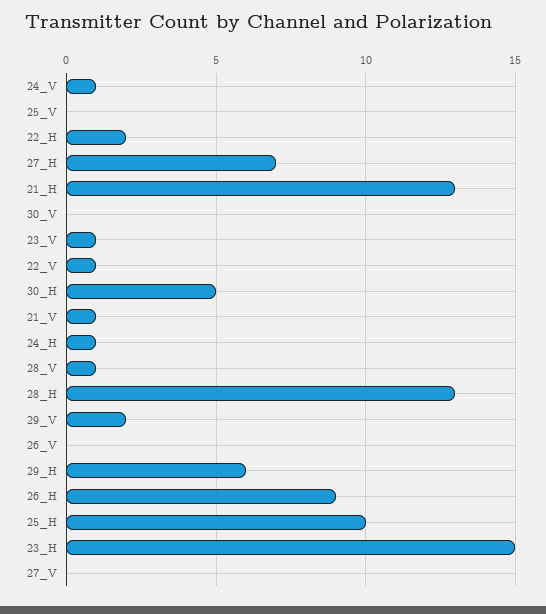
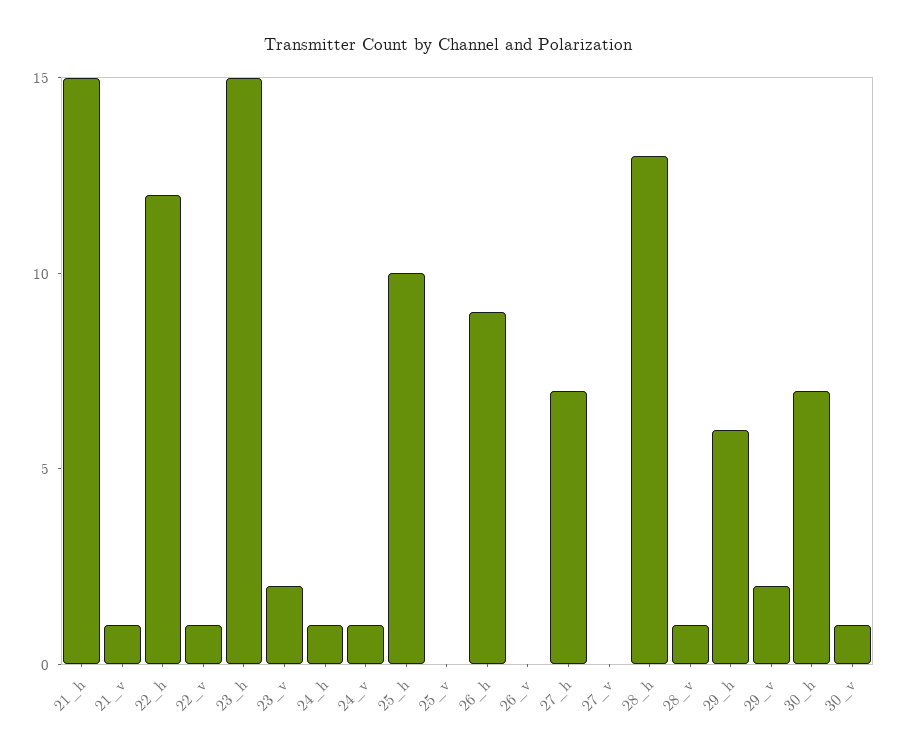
  {
    "24_V": 1,
    "25_V": 0,
-   "22_H": 2,
+   "22_H": 12,
    "27_H": 7,
-   "21_H": 13,
+   "21_H": 15,
-   "30_V": 0,
+   "30_V": 1,
-   "23_V": 1,
+   "23_V": 2,
    "22_V": 1,
-   "30_H": 5,
+   "30_H": 7,
    "21_V": 1,
    "24_H": 1,
    "28_V": 1,
    "28_H": 13,
    "29_V": 2,
    "26_V": 0,
    "29_H": 6,
    "26_H": 9,
    "25_H": 10,
    "23_H": 15,
    "27_V": 0
  }

